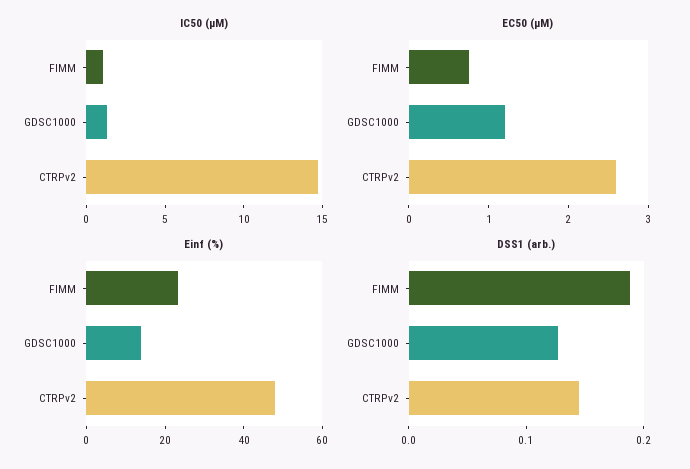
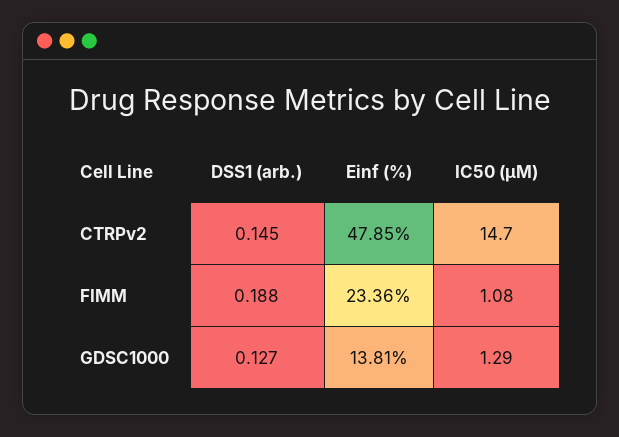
  {
    "IC50 (µM)": {
      "FIMM": 1.08,
      "GDSC1000": 1.29,
      "CTRPv2": 14.7
    },
-   "EC50 (µM)": {
-     "FIMM": 0.8,
-     "GDSC1000": 1.2,
-     "CTRPv2": 2.6
-   },
    "Einf (%)": {
      "FIMM": 23.36,
      "GDSC1000": 13.81,
      "CTRPv2": 47.85
    },
    "DSS1 (arb.)": {
      "FIMM": 0.188,
      "GDSC1000": 0.127,
      "CTRPv2": 0.145
    }
  }

